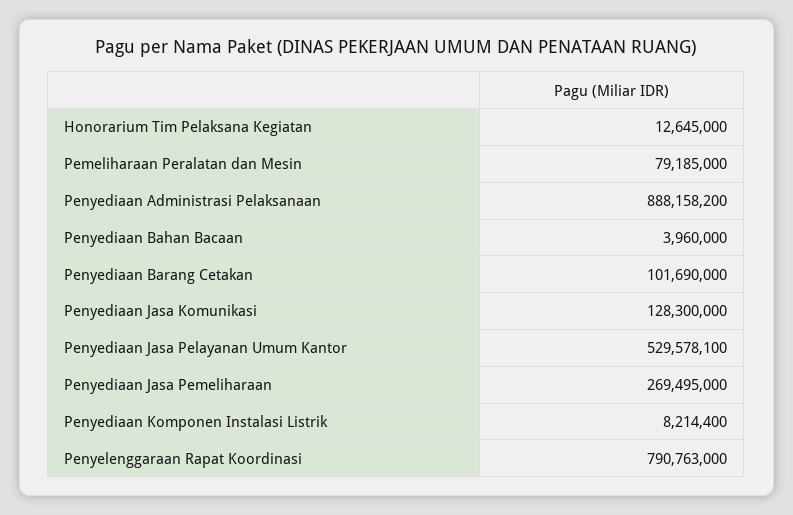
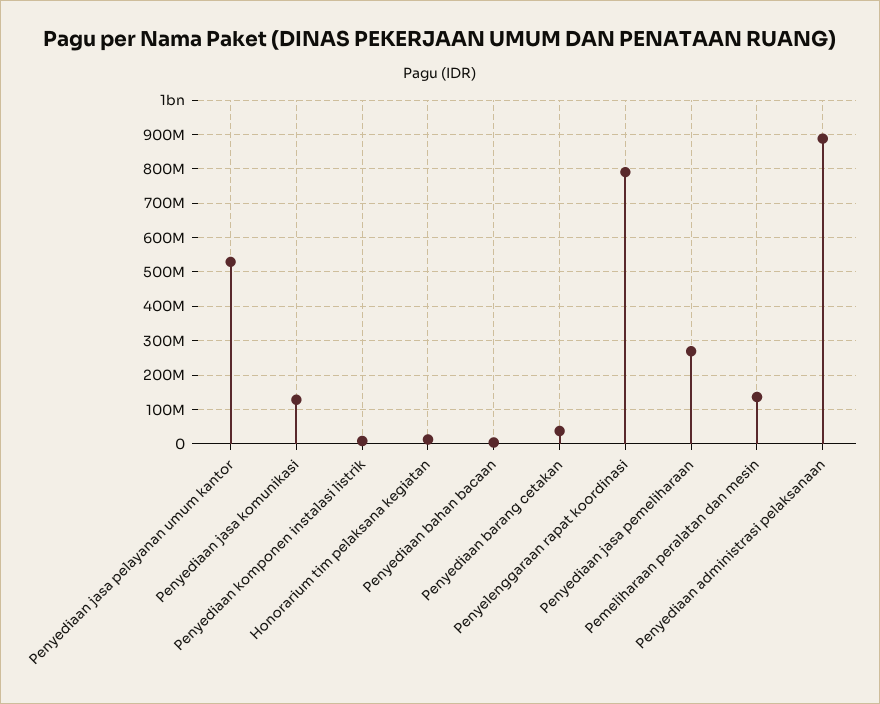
  {
    "Honorarium Tim Pelaksana Kegiatan": 12645000,
-   "Pemeliharaan Peralatan dan Mesin": 79185000,
+   "Pemeliharaan Peralatan dan Mesin": 140000000,
    "Penyediaan Administrasi Pelaksanaan": 888158200,
    "Penyediaan Bahan Bacaan": 3960000,
-   "Penyediaan Barang Cetakan": 101690000,
+   "Penyediaan Barang Cetakan": 40000000,
    "Penyediaan Jasa Komunikasi": 128300000,
    "Penyediaan Jasa Pelayanan Umum Kantor": 529578100,
    "Penyediaan Jasa Pemeliharaan": 269495000,
    "Penyediaan Komponen Instalasi Listrik": 8214400,
    "Penyelenggaraan Rapat Koordinasi": 790763000
  }

